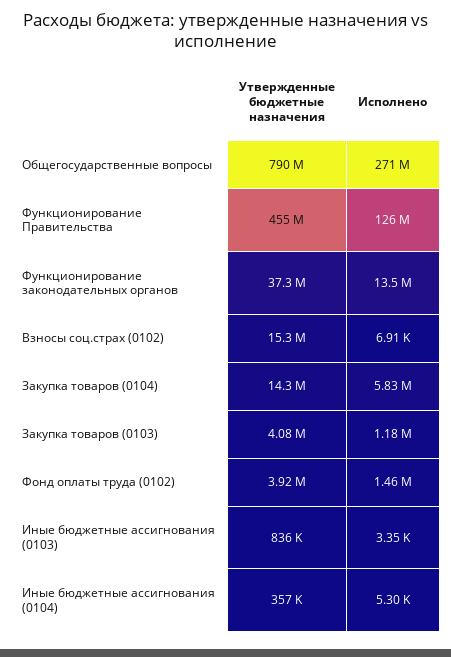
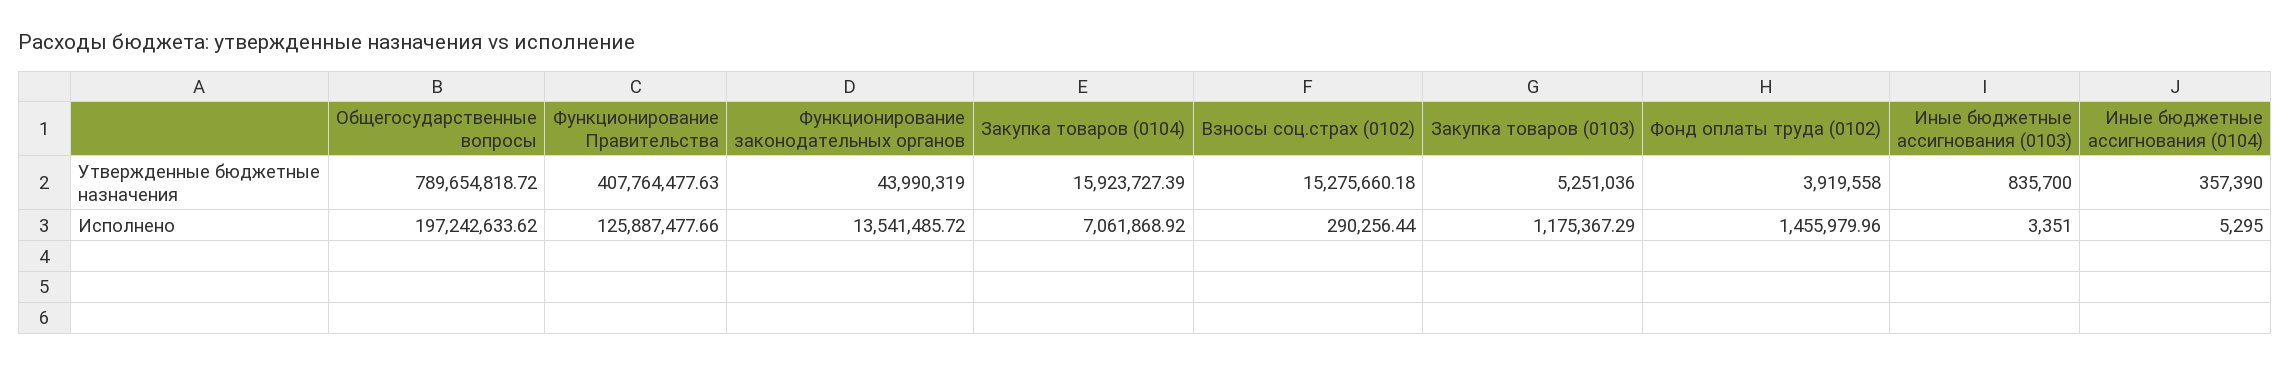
  {
    "Утвержденные бюджетные назначения": {
      "Общегосударственные вопросы": 789654818.72,
-     "Функционирование Правительства": 455000000,
+     "Функционирование Правительства": 407764477.63,
-     "Функционирование законодательных органов": 37300000,
+     "Функционирование законодательных органов": 43990319,
      "Взносы соц.страх (0102)": 15275660.18,
-     "Закупка товаров (0104)": 14300000,
+     "Закупка товаров (0104)": 15923727.39,
-     "Закупка товаров (0103)": 4080000,
+     "Закупка товаров (0103)": 5251036,
      "Фонд оплаты труда (0102)": 3919558,
      "Иные бюджетные ассигнования (0103)": 835700,
      "Иные бюджетные ассигнования (0104)": 357390
    },
    "Исполнено": {
-     "Общегосударственные вопросы": 271000000,
+     "Общегосударственные вопросы": 197242633.62,
      "Функционирование Правительства": 125887477.66,
      "Функционирование законодательных органов": 13541485.72,
-     "Взносы соц.страх (0102)": 6910,
+     "Взносы соц.страх (0102)": 290256.44,
-     "Закупка товаров (0104)": 5830000,
+     "Закупка товаров (0104)": 7061868.92,
      "Закупка товаров (0103)": 1175367.29,
      "Фонд оплаты труда (0102)": 1455979.96,
      "Иные бюджетные ассигнования (0103)": 3351,
      "Иные бюджетные ассигнования (0104)": 5295
    }
  }

